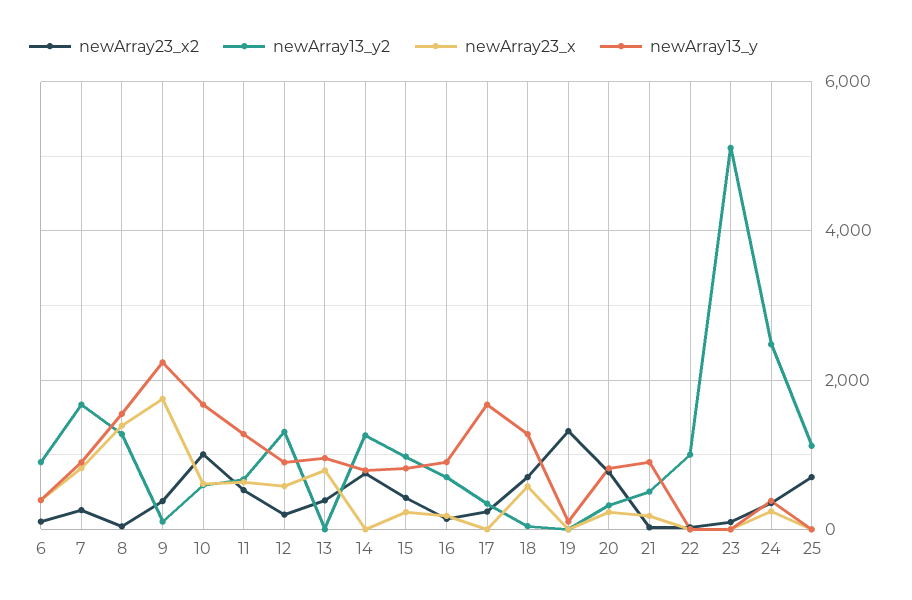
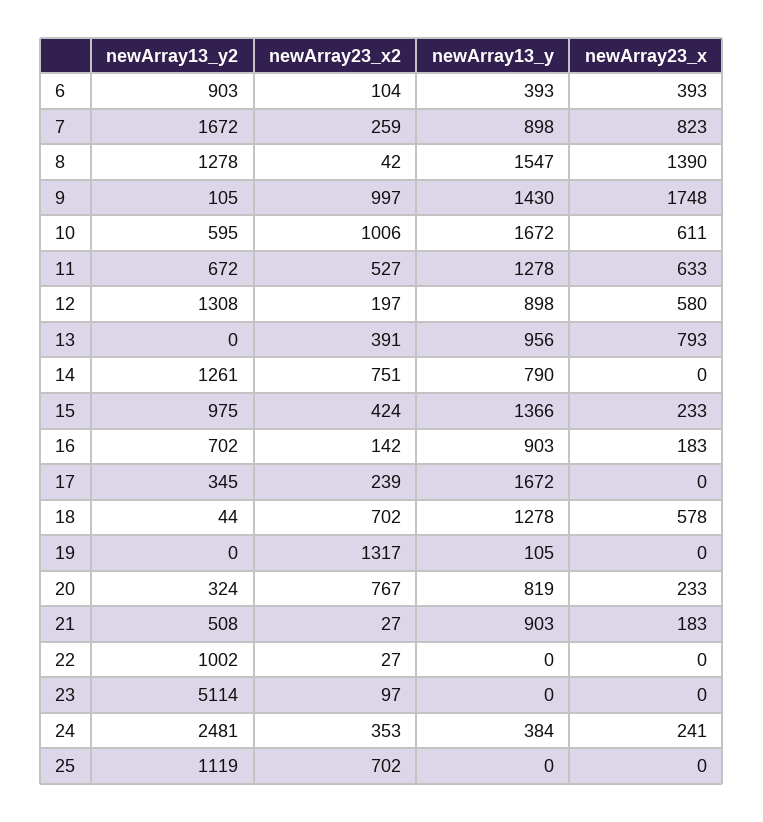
  {
    "newArray23_x2": {
      "6": 104,
      "7": 259,
      "8": 42,
-     "9": 400,
+     "9": 997,
      "10": 1006,
      "11": 527,
      "12": 197,
      "13": 391,
      "14": 751,
      "15": 424,
      "16": 142,
      "17": 239,
      "18": 702,
      "19": 1317,
      "20": 767,
      "21": 27,
      "22": 27,
      "23": 97,
      "24": 353,
      "25": 702
    },
    "newArray13_y2": {
      "6": 903,
      "7": 1672,
      "8": 1278,
      "9": 105,
      "10": 595,
      "11": 672,
      "12": 1308,
      "13": 0,
      "14": 1261,
      "15": 975,
      "16": 702,
      "17": 345,
      "18": 44,
      "19": 0,
      "20": 324,
      "21": 508,
      "22": 1002,
      "23": 5114,
      "24": 2481,
      "25": 1119
    },
    "newArray23_x": {
      "6": 393,
      "7": 823,
      "8": 1390,
      "9": 1748,
      "10": 611,
      "11": 633,
      "12": 580,
      "13": 793,
      "14": 0,
      "15": 233,
      "16": 183,
      "17": 0,
      "18": 578,
      "19": 0,
      "20": 233,
      "21": 183,
      "22": 0,
      "23": 0,
      "24": 241,
      "25": 0
    },
    "newArray13_y": {
      "6": 393,
      "7": 898,
      "8": 1547,
-     "9": 2200,
+     "9": 1430,
      "10": 1672,
      "11": 1278,
      "12": 898,
      "13": 956,
      "14": 790,
-     "15": 800,
+     "15": 1366,
      "16": 903,
      "17": 1672,
      "18": 1278,
      "19": 105,
      "20": 819,
      "21": 903,
      "22": 0,
      "23": 0,
      "24": 384,
      "25": 0
    }
  }

